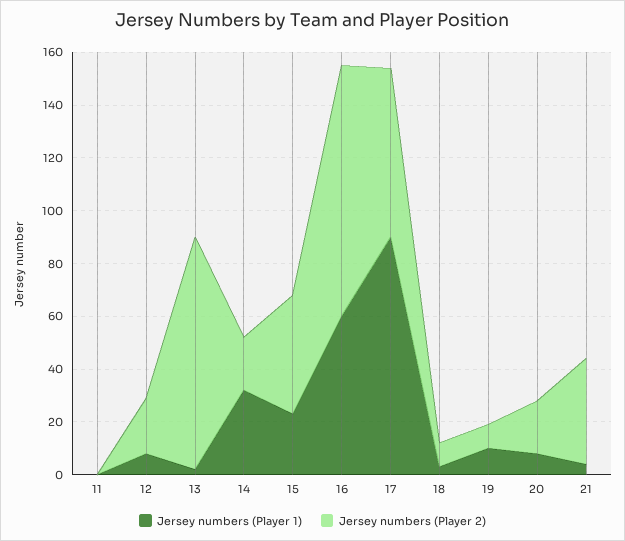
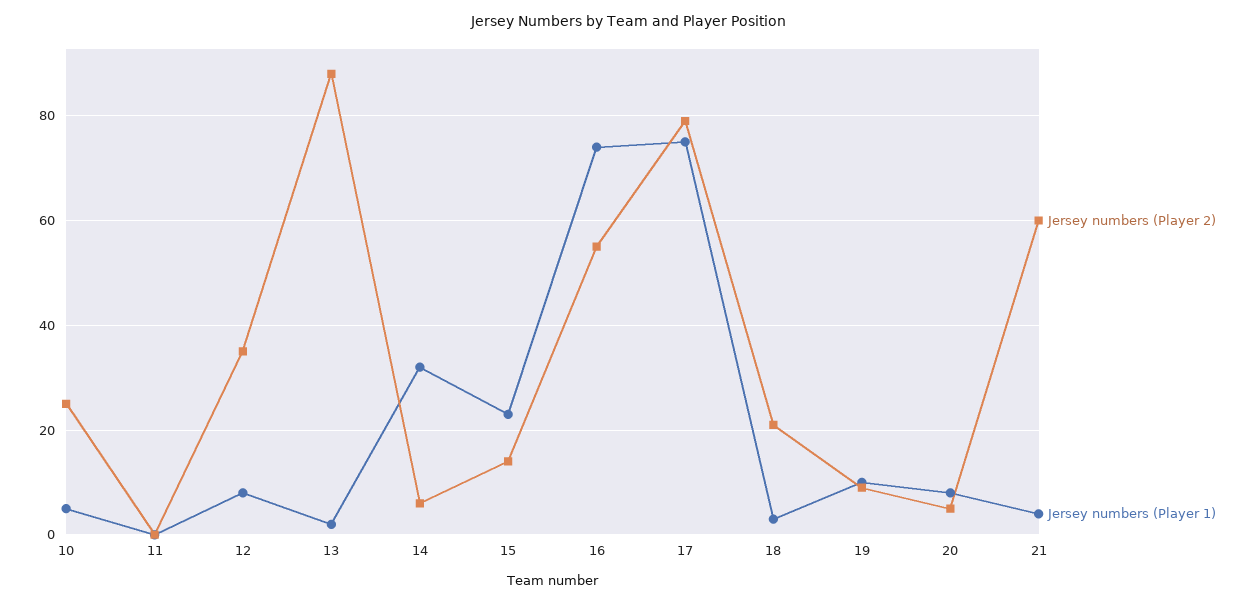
  {
    "Jersey numbers (Player 1)": {
      "11": 0,
      "12": 10,
      "13": 0,
      "14": 30,
      "15": 25,
-     "16": 60,
+     "16": 75,
-     "17": 90,
+     "17": 75,
      "18": 5,
      "19": 10,
      "20": 10,
-     "21": 5
+     "21": 5,
+     "10": 5
    },
    "Jersey numbers (Player 2)": {
      "11": 0,
-     "12": 20,
+     "12": 35,
      "13": 90,
-     "14": 20,
+     "14": 5,
-     "15": 45,
+     "15": 15,
-     "16": 95,
+     "16": 55,
-     "17": 65,
+     "17": 80,
-     "18": 10,
+     "18": 20,
      "19": 10,
-     "20": 20,
+     "20": 5,
-     "21": 40
+     "21": 60,
+     "10": 25
    }
  }

